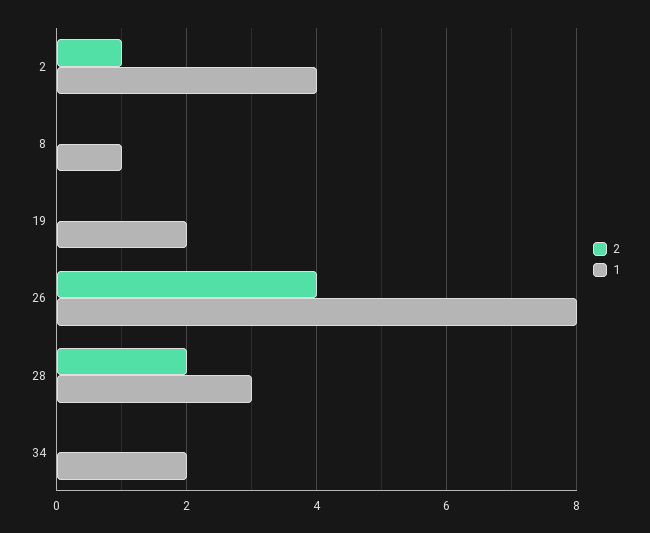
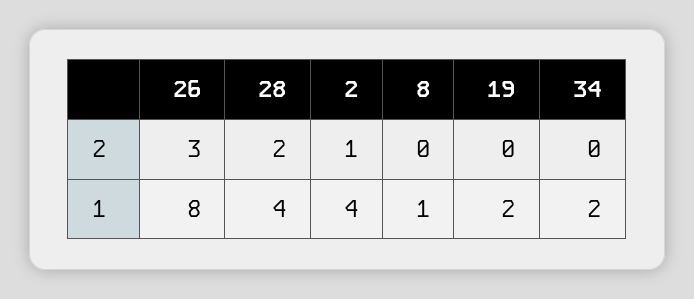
  {
    "2": {
      "2": 1,
      "8": 0,
      "19": 0,
-     "26": 4,
+     "26": 3,
      "28": 2,
      "34": 0
    },
    "1": {
      "2": 4,
      "8": 1,
      "19": 2,
      "26": 8,
-     "28": 3,
+     "28": 4,
      "34": 2
    }
  }

